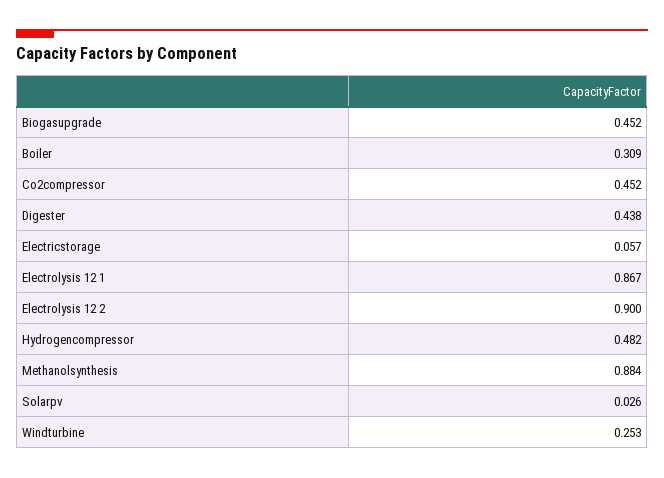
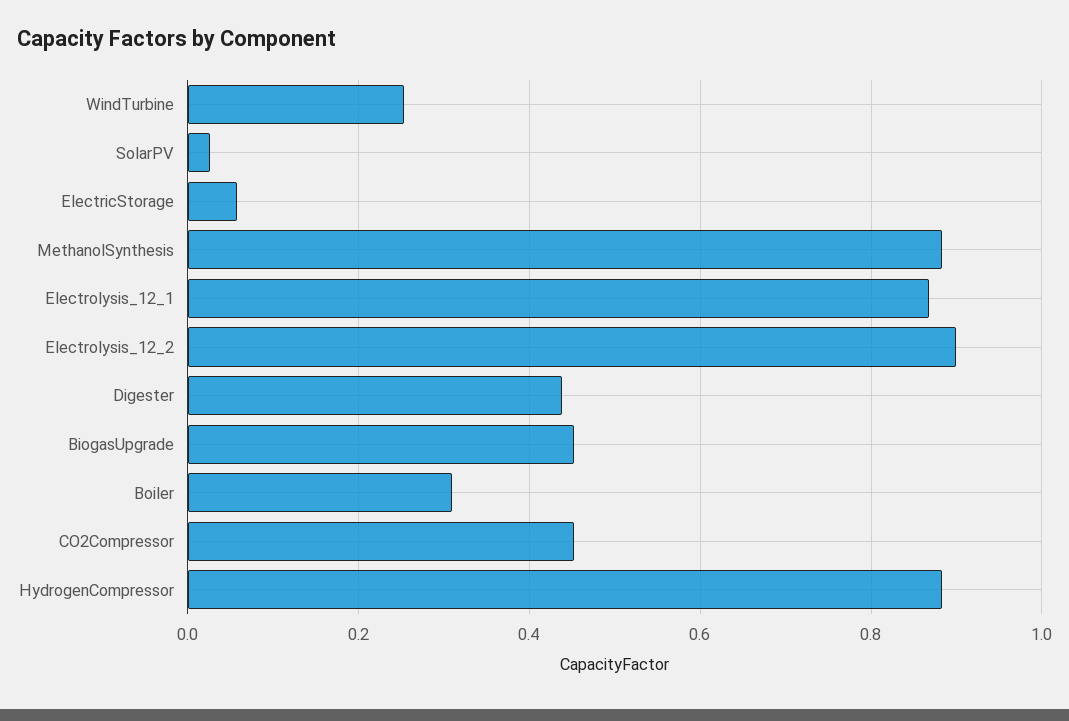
  {
    "Biogasupgrade": 0.452,
    "Boiler": 0.309,
    "Co2compressor": 0.452,
    "Digester": 0.438,
    "Electricstorage": 0.057,
    "Electrolysis 12 1": 0.867,
    "Electrolysis 12 2": 0.9,
-   "Hydrogencompressor": 0.482,
+   "Hydrogencompressor": 0.88,
    "Methanolsynthesis": 0.884,
    "Solarpv": 0.026,
    "Windturbine": 0.253
  }

